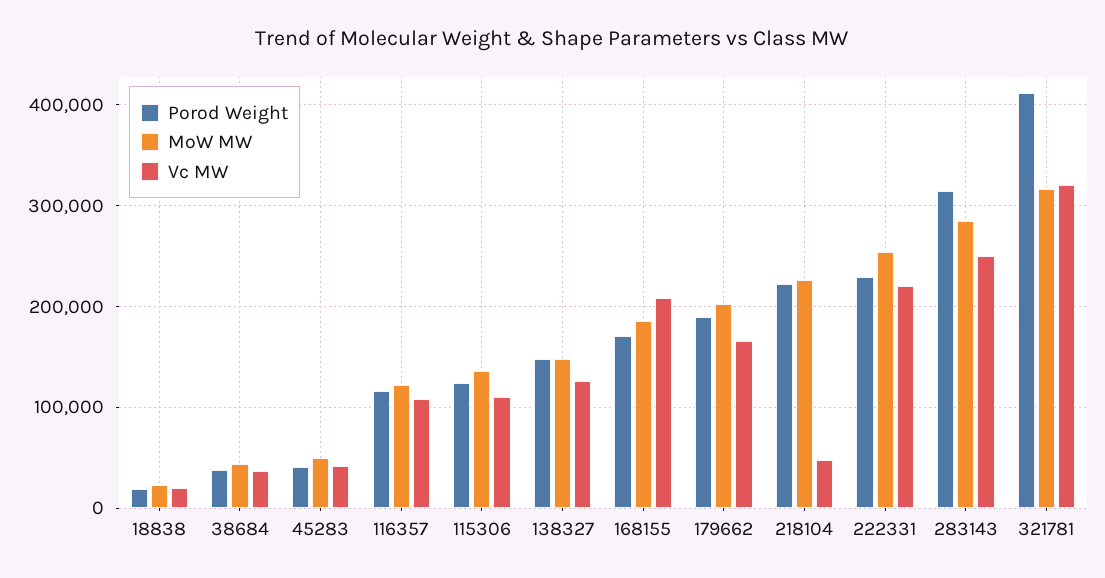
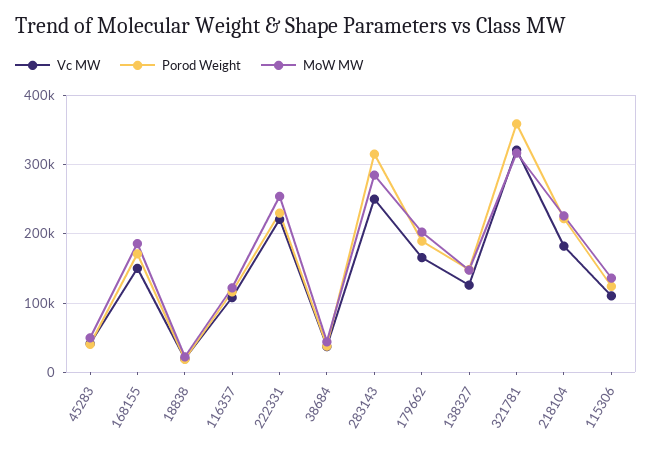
  {
    "Porod Weight": {
      "18838": 20000,
      "38684": 40000,
      "45283": 40000,
      "116357": 120000,
      "115306": 120000,
      "138327": 150000,
      "168155": 170000,
      "179662": 190000,
      "218104": 220000,
      "222331": 230000,
      "283143": 310000,
-     "321781": 410000
+     "321781": 360000
    },
    "MoW MW": {
      "18838": 20000,
      "38684": 40000,
      "45283": 50000,
      "116357": 120000,
      "115306": 140000,
      "138327": 150000,
      "168155": 190000,
      "179662": 200000,
      "218104": 230000,
      "222331": 250000,
      "283143": 280000,
      "321781": 320000
    },
    "Vc MW": {
      "18838": 20000,
      "38684": 40000,
      "45283": 40000,
      "116357": 110000,
      "115306": 110000,
      "138327": 130000,
-     "168155": 210000,
+     "168155": 150000,
      "179662": 170000,
-     "218104": 50000,
+     "218104": 180000,
      "222331": 220000,
      "283143": 250000,
      "321781": 320000
    }
  }

